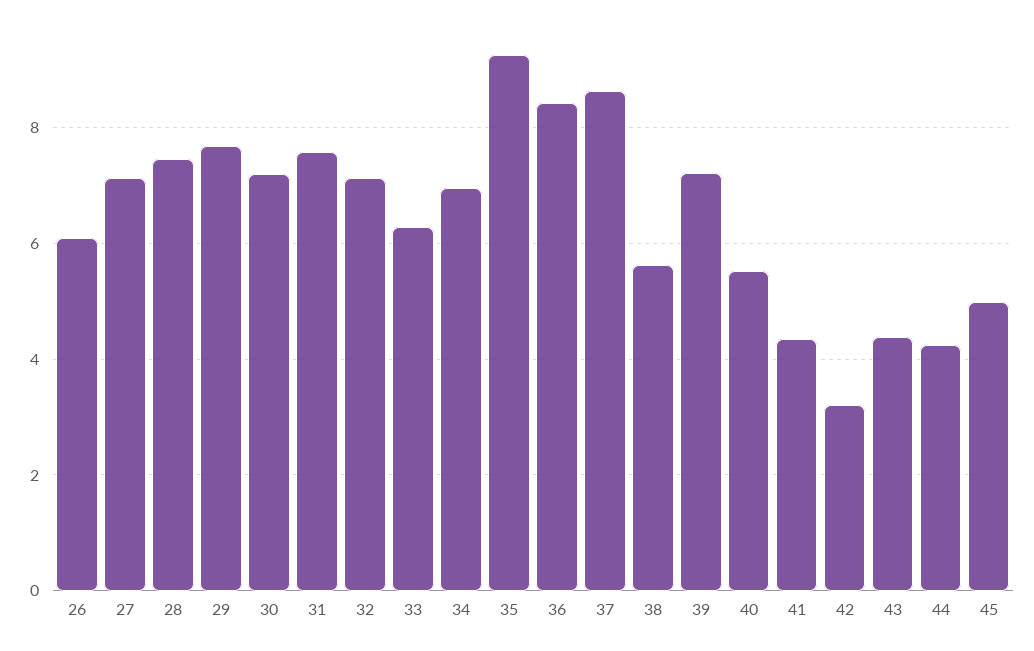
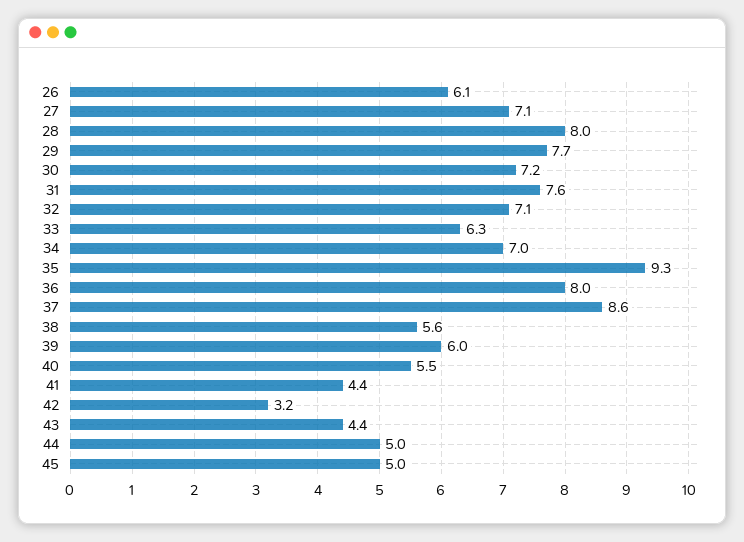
  {
    "26": 6.1,
    "27": 7.1,
-   "28": 7.4,
+   "28": 8,
    "29": 7.7,
    "30": 7.2,
    "31": 7.6,
    "32": 7.1,
    "33": 6.3,
    "34": 7,
    "35": 9.3,
-   "36": 8.4,
+   "36": 8,
    "37": 8.6,
    "38": 5.6,
-   "39": 7.2,
+   "39": 6,
    "40": 5.5,
    "41": 4.4,
    "42": 3.2,
    "43": 4.4,
-   "44": 4.2,
+   "44": 5,
    "45": 5
  }

